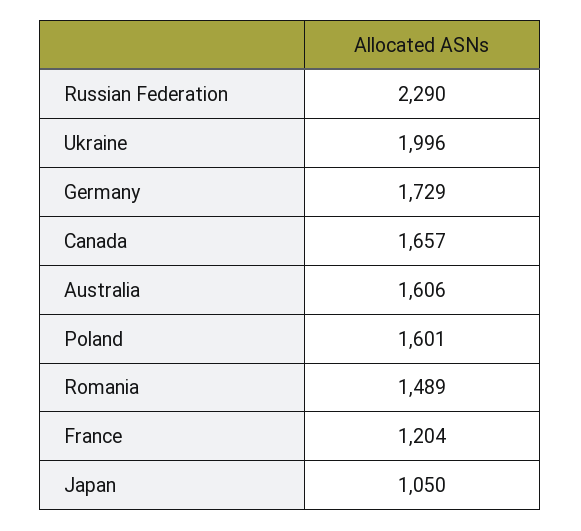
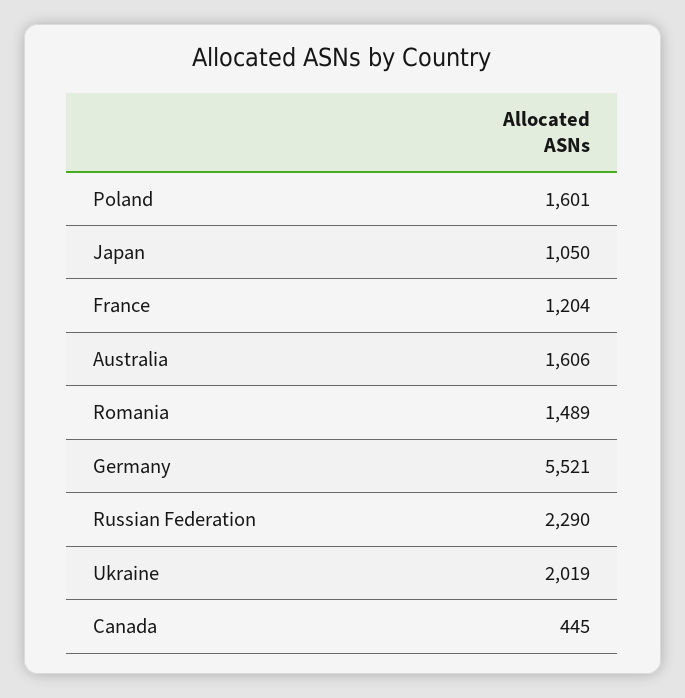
  {
    "Russian Federation": 2290,
-   "Ukraine": 1996,
+   "Ukraine": 2019,
-   "Germany": 1729,
+   "Germany": 5521,
-   "Canada": 1657,
+   "Canada": 445,
    "Australia": 1606,
    "Poland": 1601,
    "Romania": 1489,
    "France": 1204,
    "Japan": 1050
  }

